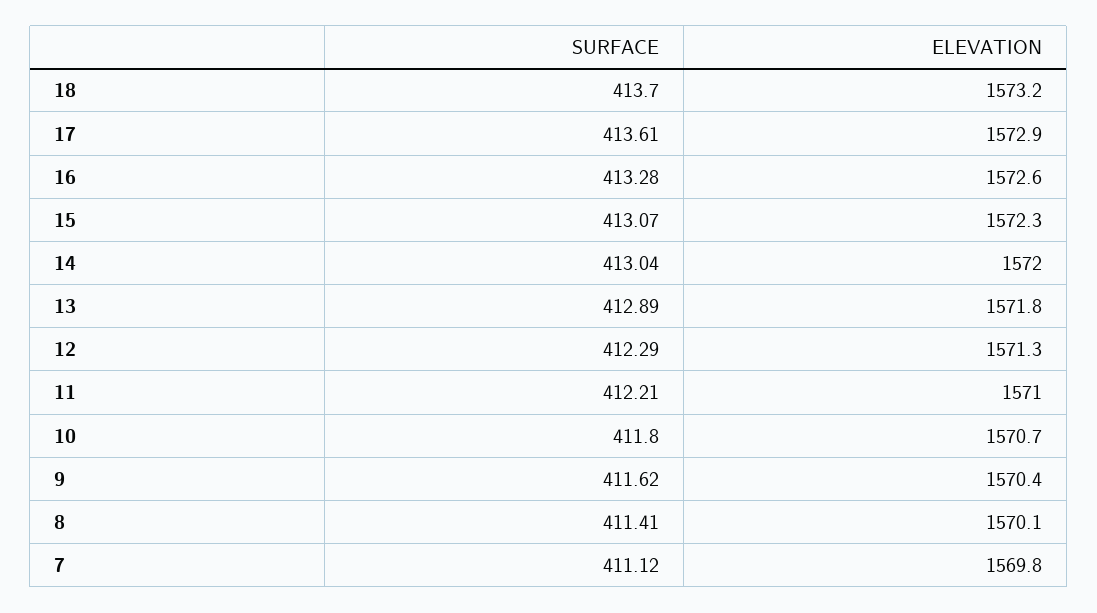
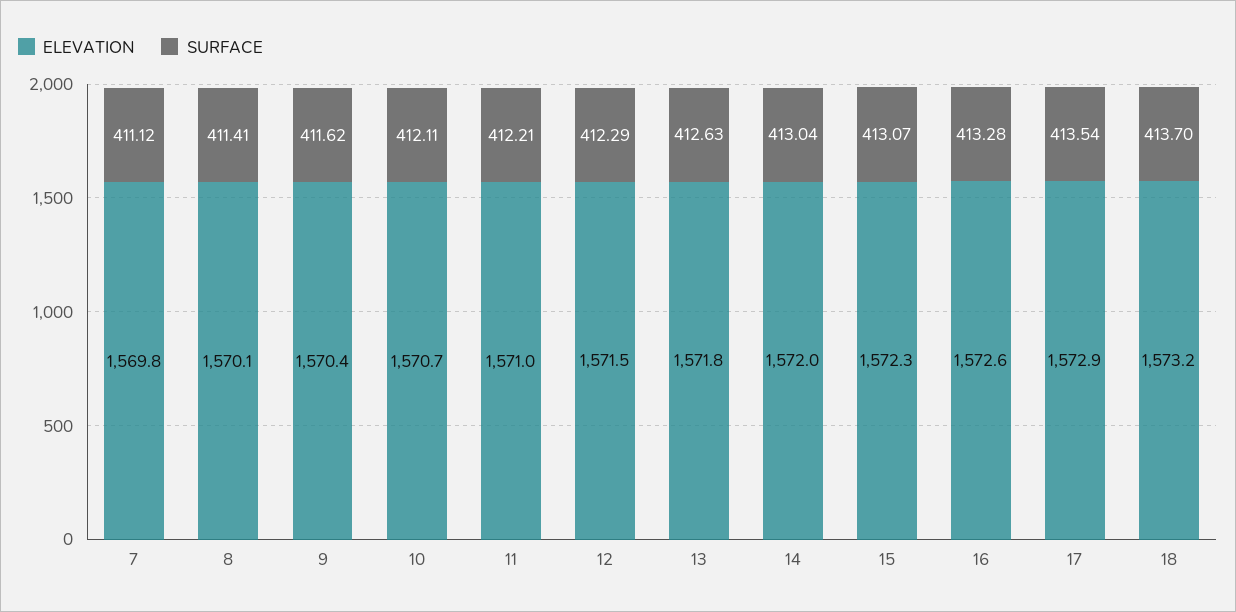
  {
    "SURFACE": {
      "18": 413.7,
-     "17": 413.61,
+     "17": 413.54,
      "16": 413.28,
      "15": 413.07,
      "14": 413.04,
-     "13": 412.89,
+     "13": 412.63,
      "12": 412.29,
      "11": 412.21,
-     "10": 411.8,
+     "10": 412.11,
      "9": 411.62,
      "8": 411.41,
      "7": 411.12
    },
    "ELEVATION": {
      "18": 1573.2,
      "17": 1572.9,
      "16": 1572.6,
      "15": 1572.3,
      "14": 1572,
      "13": 1571.8,
-     "12": 1571.3,
+     "12": 1571.5,
      "11": 1571,
      "10": 1570.7,
      "9": 1570.4,
      "8": 1570.1,
      "7": 1569.8
    }
  }

